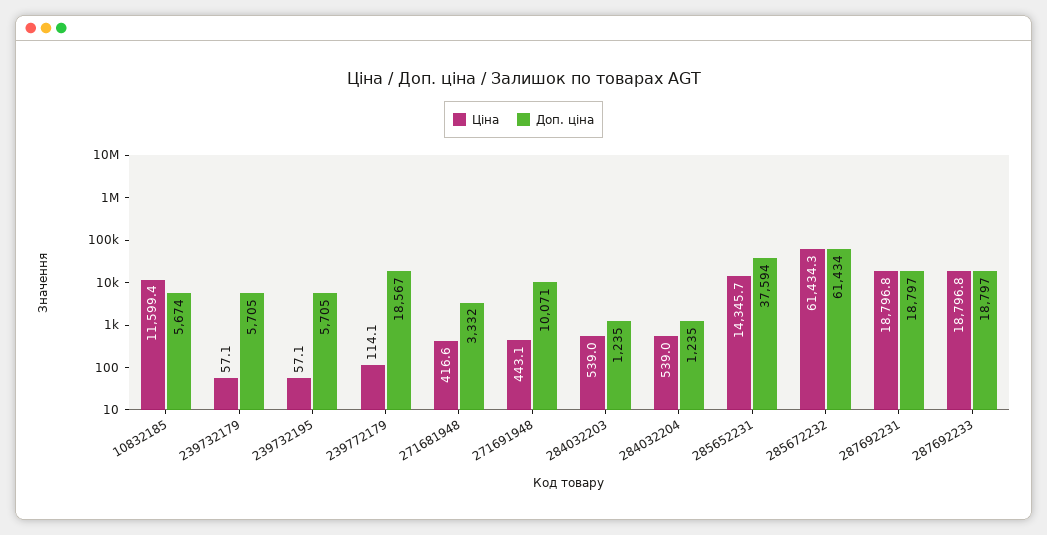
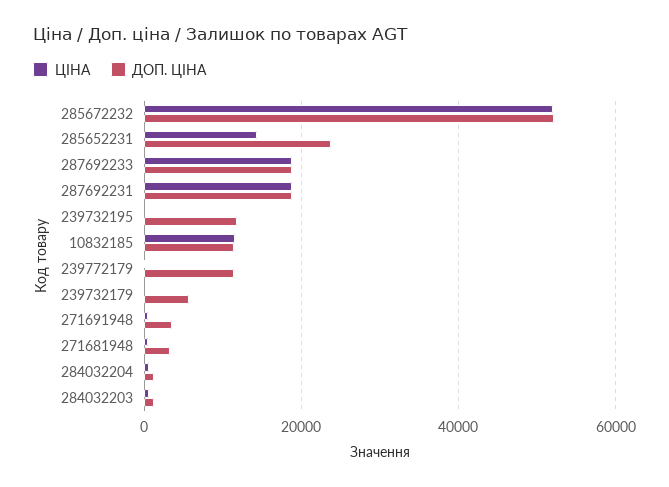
  {
    "Ціна": {
      "10832185": 11599.4,
      "239732179": 57.1,
      "239732195": 57.1,
      "239772179": 114.1,
      "271681948": 416.6,
      "271691948": 443.1,
      "284032203": 539,
      "284032204": 539,
      "285652231": 14345.7,
-     "285672232": 61434.3,
+     "285672232": 52000,
      "287692231": 18796.8,
      "287692233": 18796.8
    },
    "Доп. ціна": {
-     "10832185": 5674,
+     "10832185": 12000,
      "239732179": 5705,
-     "239732195": 5705,
+     "239732195": 12000,
-     "239772179": 18567,
+     "239772179": 12000,
      "271681948": 3332,
-     "271691948": 10071,
+     "271691948": 4000,
      "284032203": 1235,
      "284032204": 1235,
-     "285652231": 37594,
+     "285652231": 24000,
-     "285672232": 61434,
+     "285672232": 52000,
      "287692231": 18797,
      "287692233": 18797
    }
  }

